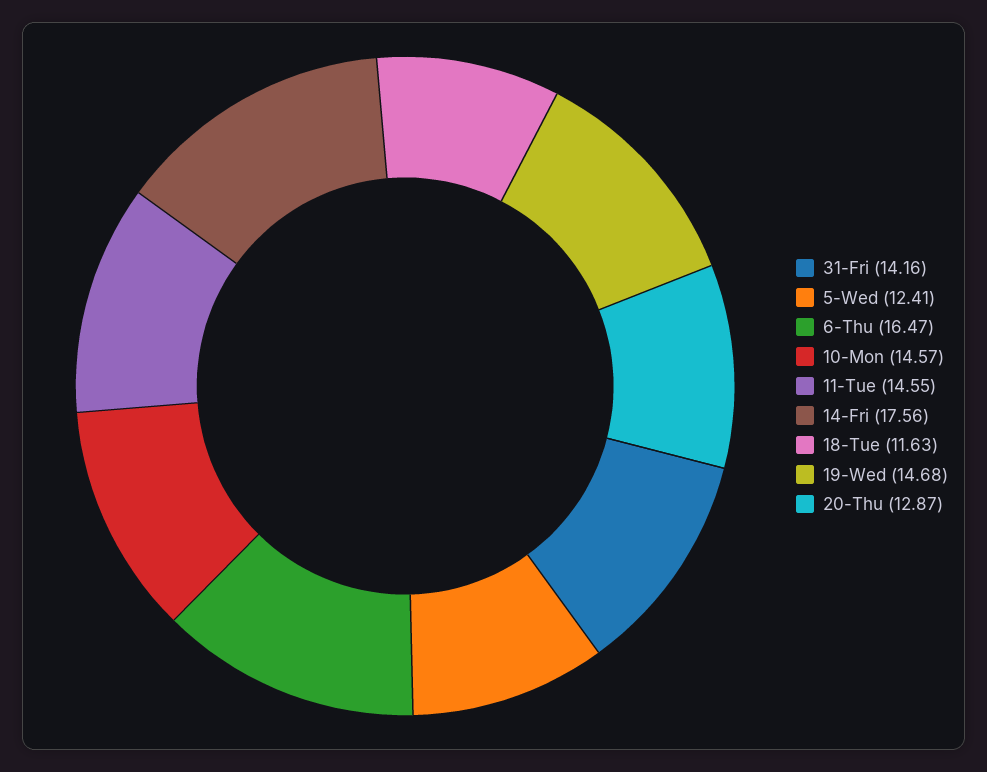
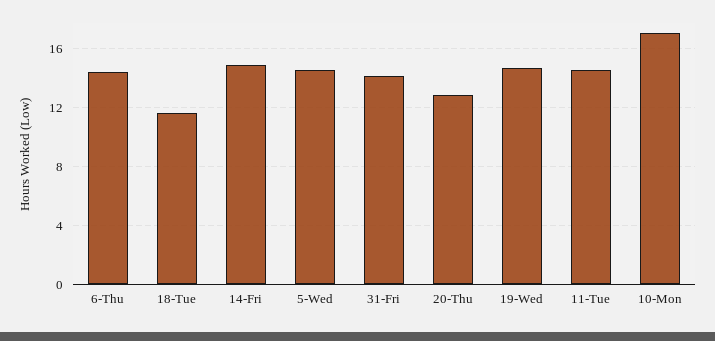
  {
    "31-Fri": 14.16,
-   "5-Wed": 12.41,
+   "5-Wed": 14.5,
-   "6-Thu": 16.47,
+   "6-Thu": 14.5,
-   "10-Mon": 14.57,
+   "10-Mon": 17,
    "11-Tue": 14.55,
-   "14-Fri": 17.56,
+   "14-Fri": 15,
    "18-Tue": 11.63,
    "19-Wed": 14.68,
    "20-Thu": 12.87
  }

